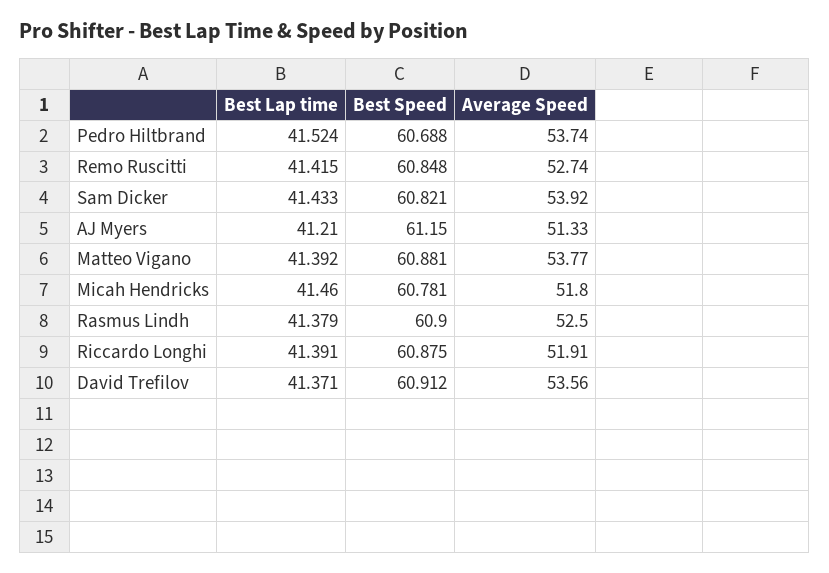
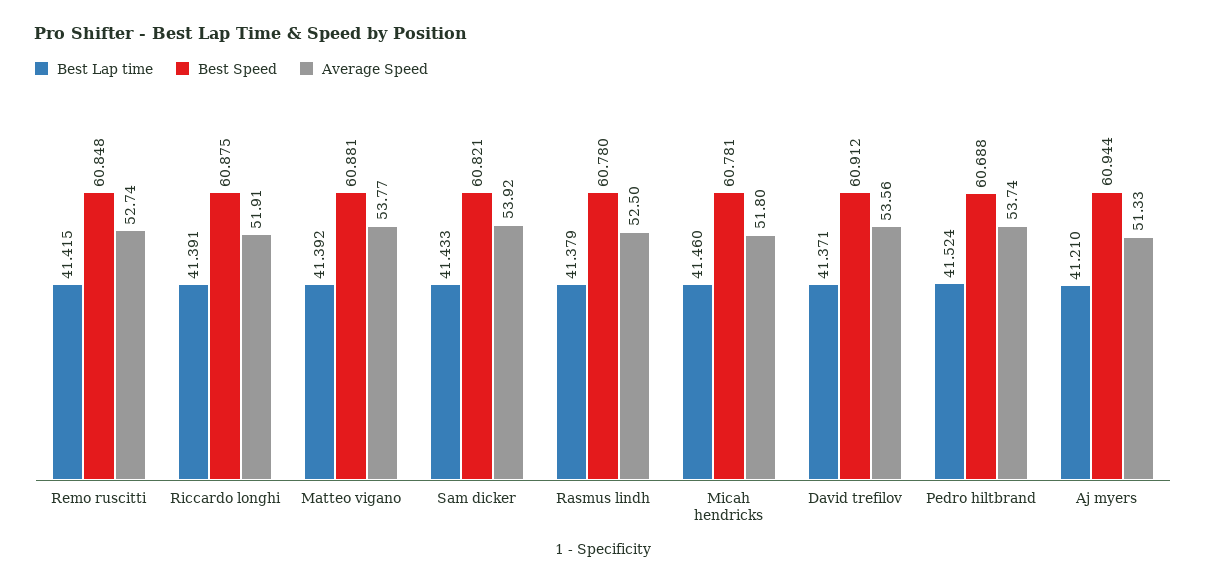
  {
    "Best Lap time": {
      "Pedro Hiltbrand": 41.524,
      "Remo Ruscitti": 41.415,
      "Sam Dicker": 41.433,
      "AJ Myers": 41.21,
      "Matteo Vigano": 41.392,
      "Micah Hendricks": 41.46,
      "Rasmus Lindh": 41.379,
      "Riccardo Longhi": 41.391,
      "David Trefilov": 41.371
    },
    "Best Speed": {
      "Pedro Hiltbrand": 60.688,
      "Remo Ruscitti": 60.848,
      "Sam Dicker": 60.821,
-     "AJ Myers": 61.15,
+     "AJ Myers": 60.944,
      "Matteo Vigano": 60.881,
      "Micah Hendricks": 60.781,
-     "Rasmus Lindh": 60.9,
+     "Rasmus Lindh": 60.78,
      "Riccardo Longhi": 60.875,
      "David Trefilov": 60.912
    },
    "Average Speed": {
      "Pedro Hiltbrand": 53.74,
      "Remo Ruscitti": 52.74,
      "Sam Dicker": 53.92,
      "AJ Myers": 51.33,
      "Matteo Vigano": 53.77,
      "Micah Hendricks": 51.8,
      "Rasmus Lindh": 52.5,
      "Riccardo Longhi": 51.91,
      "David Trefilov": 53.56
    }
  }

